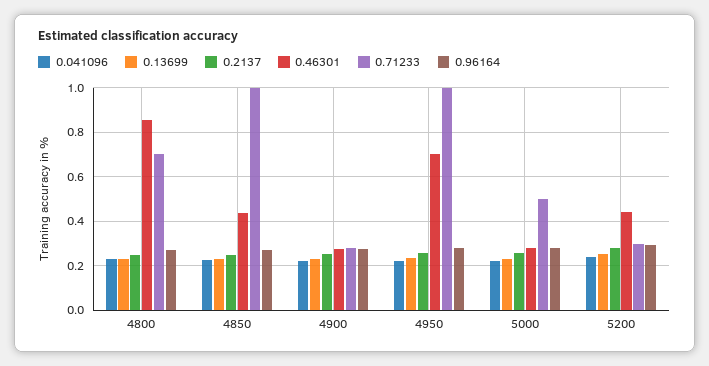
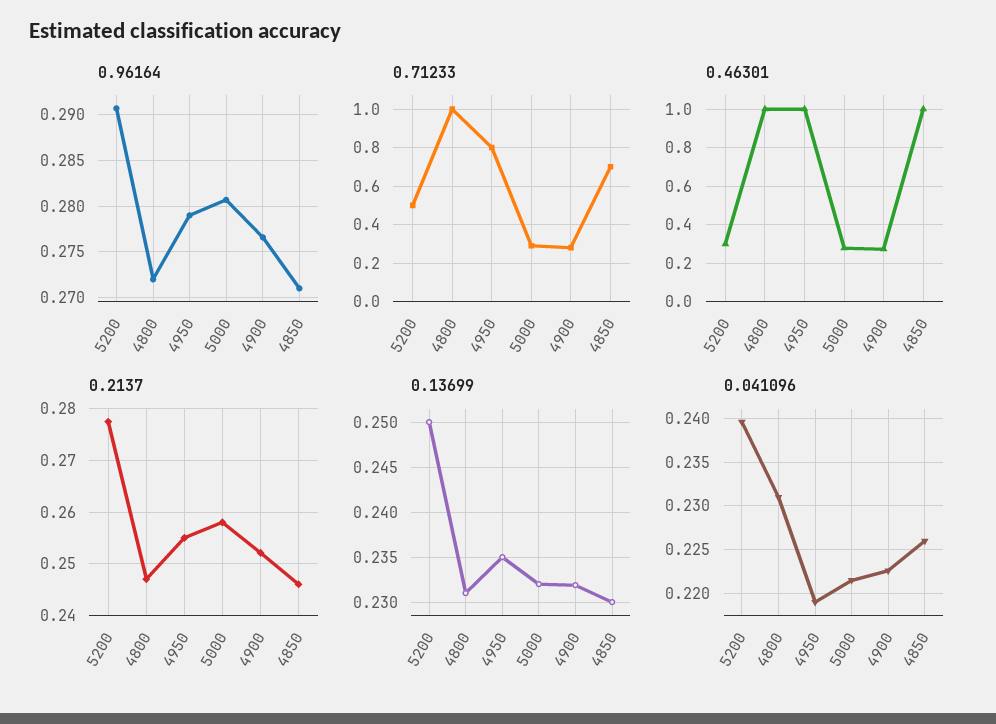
  {
    "0.041096": {
      "4800": 0.231,
      "4850": 0.226,
      "4900": 0.223,
      "4950": 0.219,
      "5000": 0.222,
      "5200": 0.24
    },
    "0.13699": {
      "4800": 0.231,
      "4850": 0.23,
      "4900": 0.232,
      "4950": 0.235,
      "5000": 0.232,
      "5200": 0.25
    },
    "0.2137": {
      "4800": 0.248,
      "4850": 0.246,
      "4900": 0.252,
      "4950": 0.256,
      "5000": 0.258,
      "5200": 0.278
    },
    "0.46301": {
-     "4800": 0.85,
+     "4800": 1,
-     "4850": 0.45,
+     "4850": 1,
      "4900": 0.25,
-     "4950": 0.7,
+     "4950": 1,
      "5000": 0.3,
-     "5200": 0.45
+     "5200": 0.3
    },
    "0.71233": {
-     "4800": 0.7,
+     "4800": 1,
-     "4850": 1,
+     "4850": 0.7,
      "4900": 0.3,
-     "4950": 1,
+     "4950": 0.8,
-     "5000": 0.5,
+     "5000": 0.3,
-     "5200": 0.3
+     "5200": 0.5
    },
    "0.96164": {
      "4800": 0.272,
      "4850": 0.271,
      "4900": 0.277,
      "4950": 0.279,
      "5000": 0.281,
      "5200": 0.291
    }
  }

